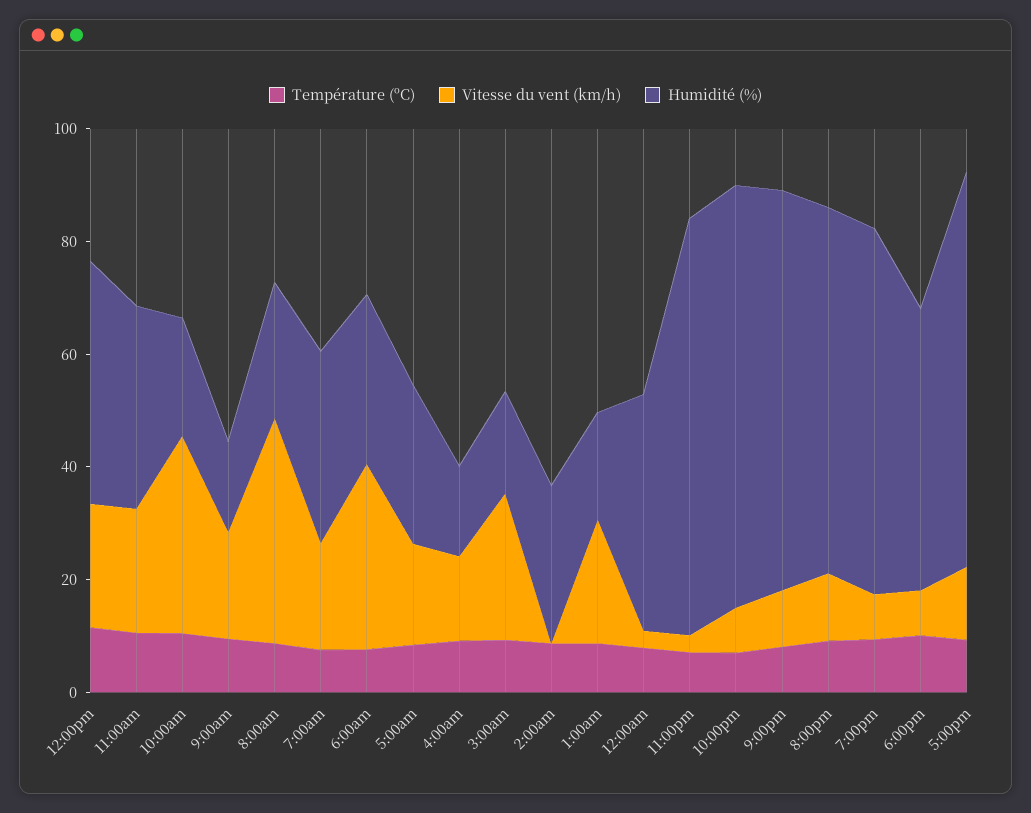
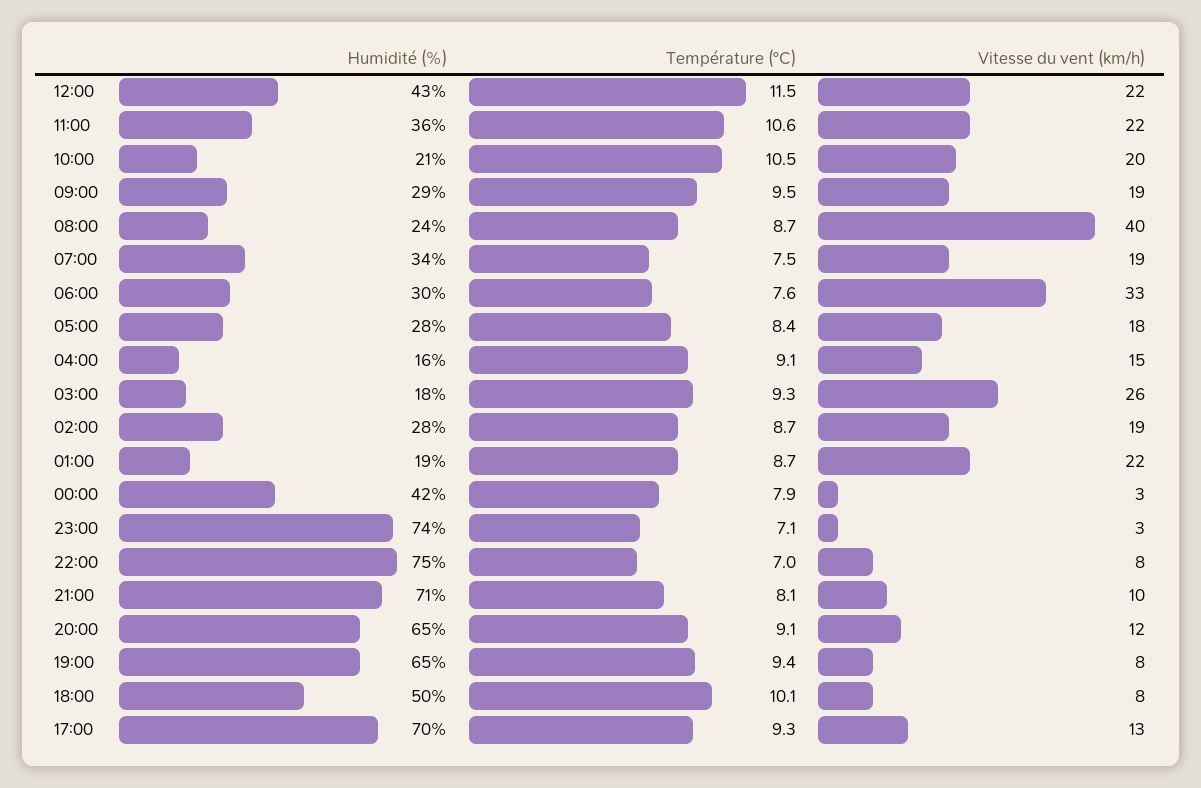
  {
    "Température (ºC)": {
      "12:00pm": 11.5,
      "11:00am": 10.6,
      "10:00am": 10.5,
      "9:00am": 9.5,
      "8:00am": 8.7,
      "7:00am": 7.5,
      "6:00am": 7.6,
      "5:00am": 8.4,
      "4:00am": 9.1,
      "3:00am": 9.3,
      "2:00am": 8.7,
      "1:00am": 8.7,
      "12:00am": 7.9,
      "11:00pm": 7.1,
      "10:00pm": 7,
      "9:00pm": 8.1,
      "8:00pm": 9.1,
      "7:00pm": 9.4,
      "6:00pm": 10.1,
      "5:00pm": 9.3
    },
    "Vitesse du vent (km/h)": {
      "12:00pm": 22,
      "11:00am": 22,
-     "10:00am": 35,
+     "10:00am": 20,
      "9:00am": 19,
      "8:00am": 40,
      "7:00am": 19,
      "6:00am": 33,
      "5:00am": 18,
      "4:00am": 15,
      "3:00am": 26,
-     "2:00am": 0,
+     "2:00am": 19,
      "1:00am": 22,
      "12:00am": 3,
      "11:00pm": 3,
      "10:00pm": 8,
      "9:00pm": 10,
      "8:00pm": 12,
      "7:00pm": 8,
      "6:00pm": 8,
      "5:00pm": 13
    },
    "Humidité (%)": {
      "12:00pm": 43,
      "11:00am": 36,
      "10:00am": 21,
-     "9:00am": 15,
+     "9:00am": 29,
      "8:00am": 24,
      "7:00am": 34,
      "6:00am": 30,
      "5:00am": 28,
      "4:00am": 16,
      "3:00am": 18,
      "2:00am": 28,
      "1:00am": 19,
      "12:00am": 42,
      "11:00pm": 74,
      "10:00pm": 75,
      "9:00pm": 71,
      "8:00pm": 65,
      "7:00pm": 65,
      "6:00pm": 50,
      "5:00pm": 70
    }
  }

